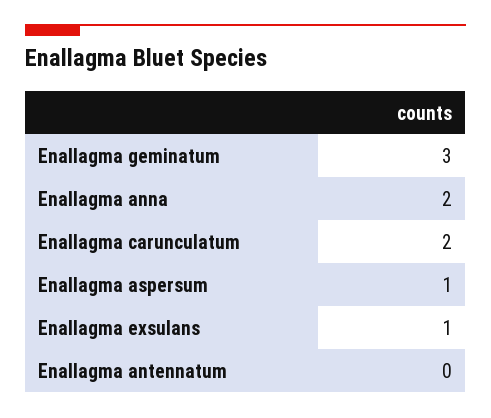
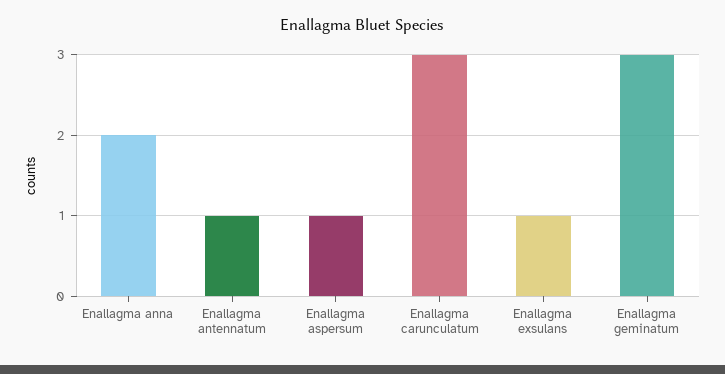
  {
    "Enallagma geminatum": 3,
    "Enallagma anna": 2,
-   "Enallagma carunculatum": 2,
+   "Enallagma carunculatum": 3,
    "Enallagma aspersum": 1,
    "Enallagma exsulans": 1,
-   "Enallagma antennatum": 0
+   "Enallagma antennatum": 1
  }

